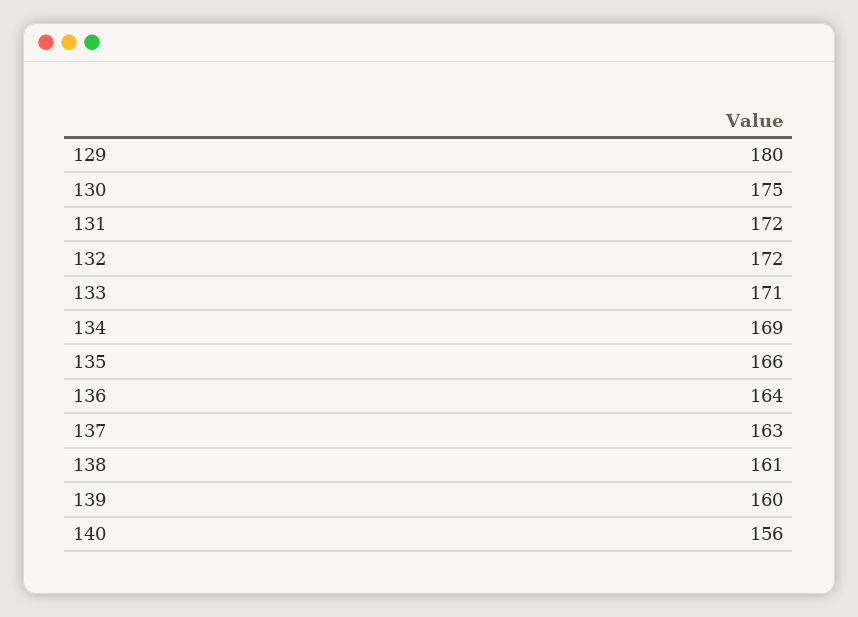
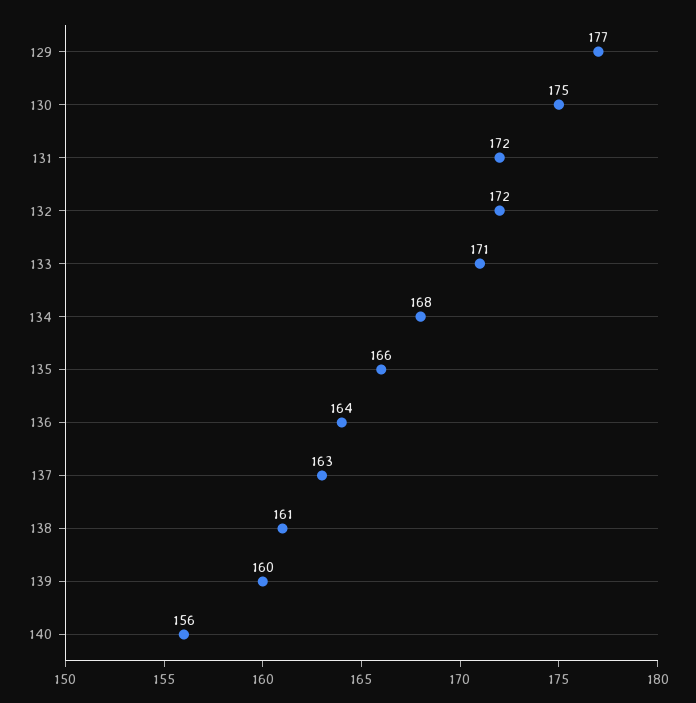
  {
-   "129": 180,
+   "129": 177,
    "130": 175,
    "131": 172,
    "132": 172,
    "133": 171,
-   "134": 169,
+   "134": 168,
    "135": 166,
    "136": 164,
    "137": 163,
    "138": 161,
    "139": 160,
    "140": 156
  }

